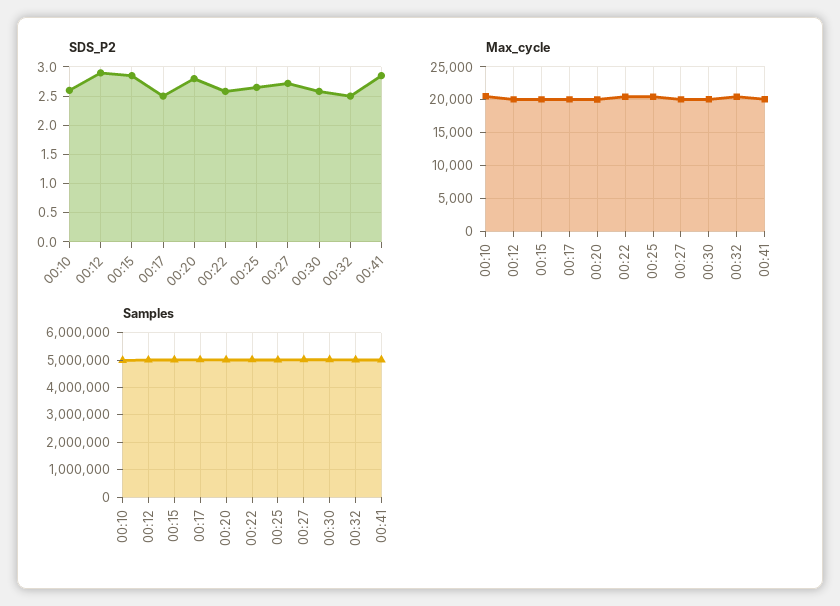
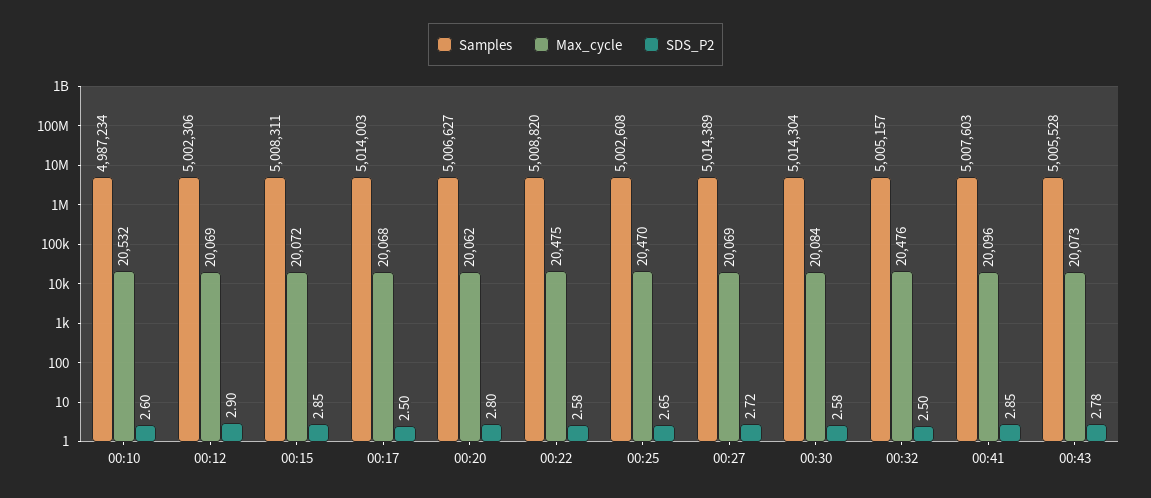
  {
    "SDS_P2": {
      "00:10": 2.6,
      "00:12": 2.9,
      "00:15": 2.85,
      "00:17": 2.5,
      "00:20": 2.8,
      "00:22": 2.58,
      "00:25": 2.65,
      "00:27": 2.72,
      "00:30": 2.58,
      "00:32": 2.5,
-     "00:41": 2.85
+     "00:41": 2.85,
+     "00:43": 2.78
    },
    "Max_cycle": {
      "00:10": 20532,
      "00:12": 20069,
      "00:15": 20072,
      "00:17": 20068,
      "00:20": 20062,
      "00:22": 20475,
      "00:25": 20470,
      "00:27": 20069,
      "00:30": 20084,
      "00:32": 20476,
-     "00:41": 20096
+     "00:41": 20096,
+     "00:43": 20073
    },
    "Samples": {
      "00:10": 4987234,
      "00:12": 5002306,
      "00:15": 5008311,
      "00:17": 5014003,
      "00:20": 5006627,
      "00:22": 5008820,
      "00:25": 5002608,
      "00:27": 5014389,
      "00:30": 5014304,
      "00:32": 5005157,
-     "00:41": 5007603
+     "00:41": 5007603,
+     "00:43": 5005528
    }
  }

